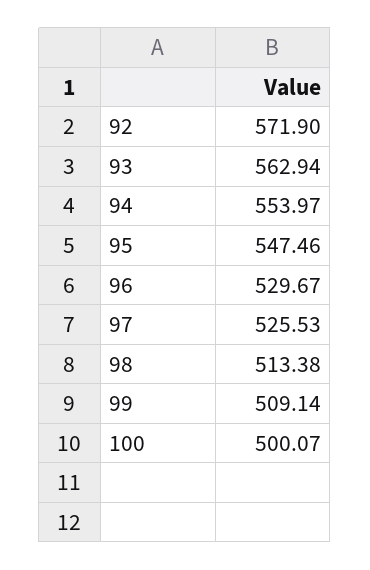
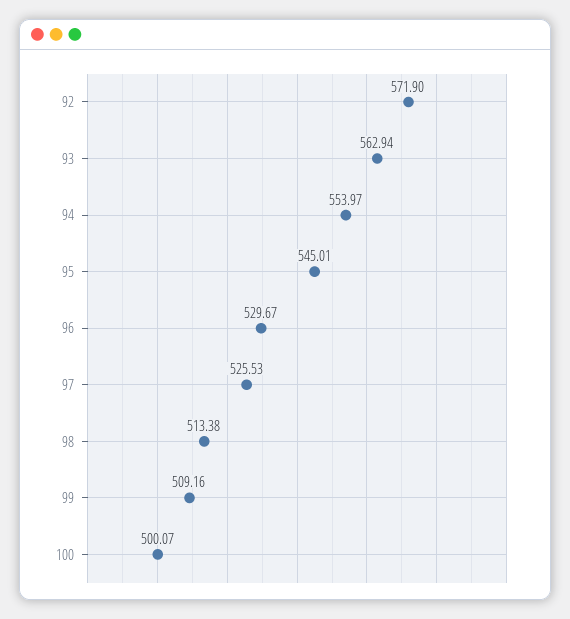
  {
    "92": 571.9,
    "93": 562.94,
    "94": 553.97,
-   "95": 547.46,
+   "95": 545.01,
    "96": 529.67,
    "97": 525.53,
    "98": 513.38,
-   "99": 509.14,
+   "99": 509.16,
    "100": 500.07
  }

